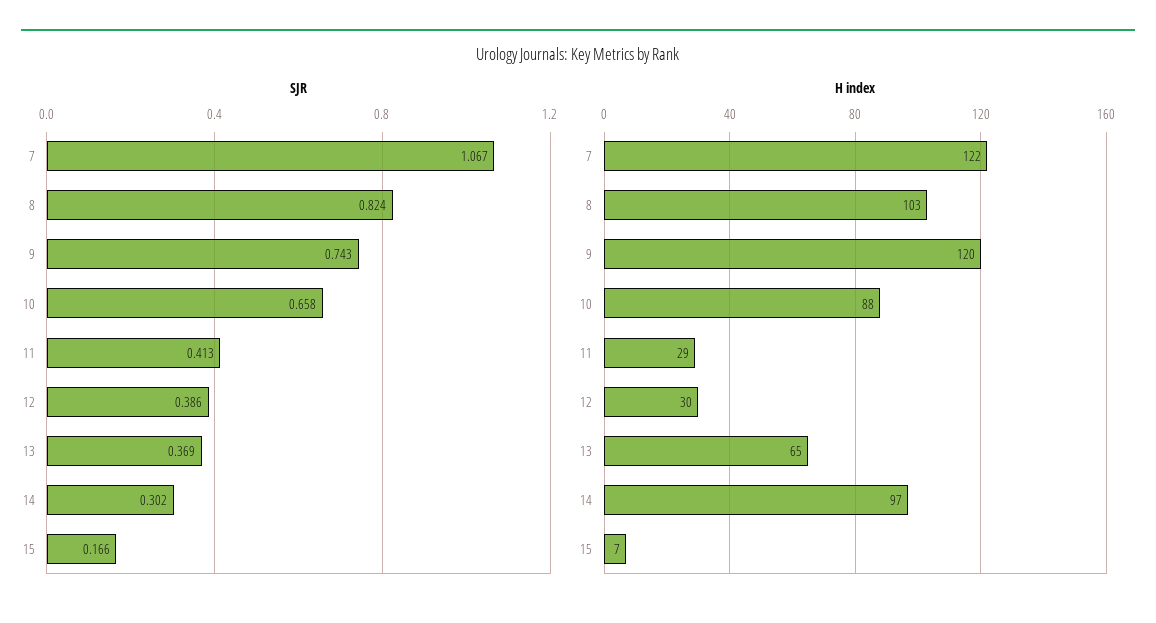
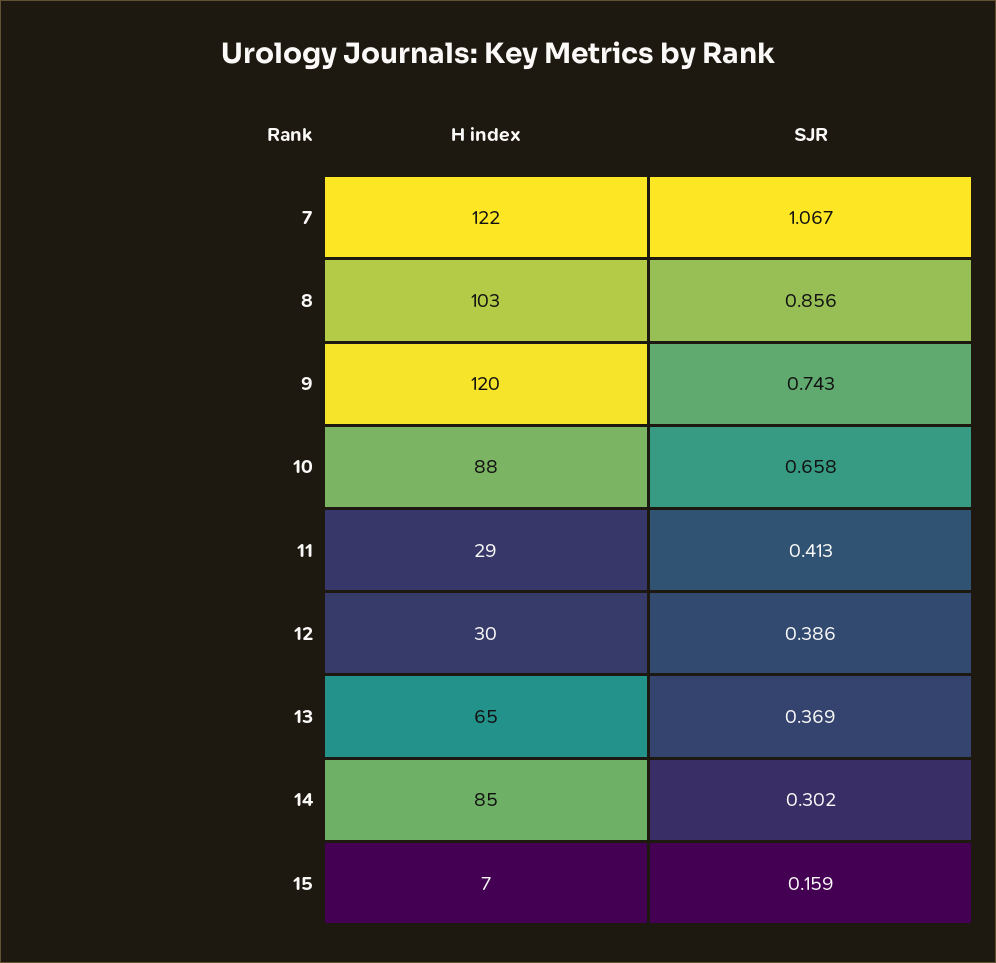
  {
    "SJR": {
      "7": 1.067,
-     "8": 0.824,
+     "8": 0.856,
      "9": 0.743,
      "10": 0.658,
      "11": 0.413,
      "12": 0.386,
      "13": 0.369,
      "14": 0.302,
-     "15": 0.166
+     "15": 0.159
    },
    "H index": {
      "7": 122,
      "8": 103,
      "9": 120,
      "10": 88,
      "11": 29,
      "12": 30,
      "13": 65,
-     "14": 97,
+     "14": 85,
      "15": 7
    }
  }

